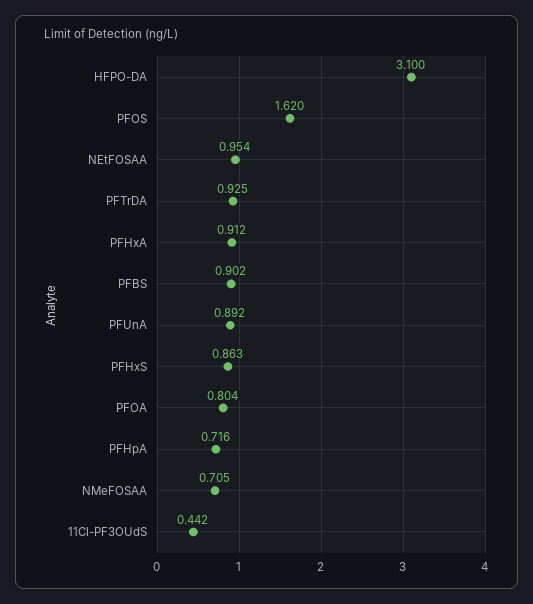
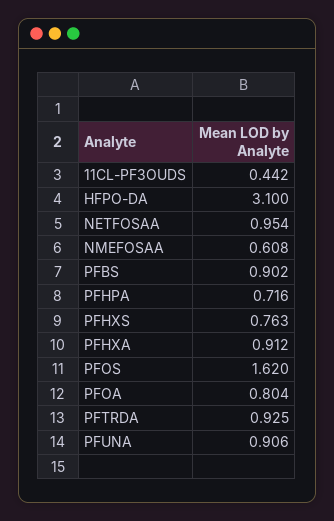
  {
    "HFPO-DA": 3.1,
    "PFOS": 1.62,
    "NEtFOSAA": 0.954,
    "PFTrDA": 0.925,
    "PFHxA": 0.912,
    "PFBS": 0.902,
-   "PFUnA": 0.892,
+   "PFUnA": 0.906,
-   "PFHxS": 0.863,
+   "PFHxS": 0.763,
    "PFOA": 0.804,
    "PFHpA": 0.716,
-   "NMeFOSAA": 0.705,
+   "NMeFOSAA": 0.608,
    "11Cl-PF3OUdS": 0.442
  }

